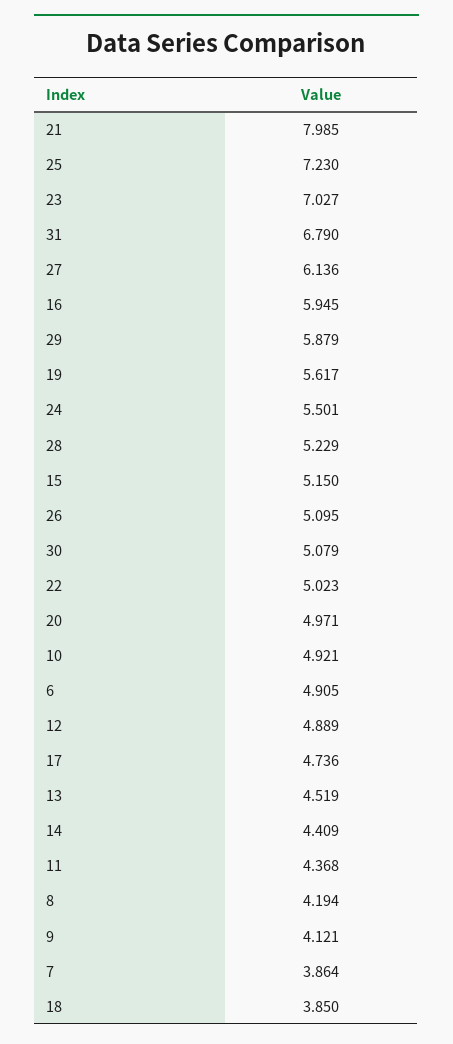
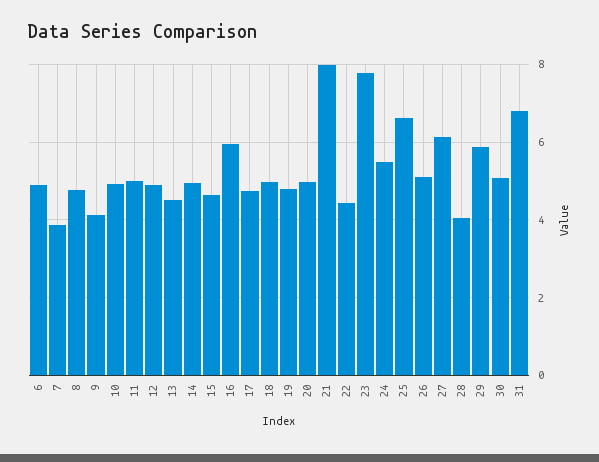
  {
    "21": 7.985,
-   "25": 7.23,
+   "25": 6.6,
-   "23": 7.027,
+   "23": 7.8,
    "31": 6.79,
    "27": 6.136,
    "16": 5.945,
    "29": 5.879,
-   "19": 5.617,
+   "19": 4.8,
    "24": 5.501,
-   "28": 5.229,
+   "28": 4,
-   "15": 5.15,
+   "15": 4.6,
    "26": 5.095,
    "30": 5.079,
-   "22": 5.023,
+   "22": 4.4,
    "20": 4.971,
    "10": 4.921,
    "6": 4.905,
    "12": 4.889,
    "17": 4.736,
    "13": 4.519,
-   "14": 4.409,
+   "14": 5,
-   "11": 4.368,
+   "11": 5,
-   "8": 4.194,
+   "8": 4.8,
    "9": 4.121,
    "7": 3.864,
-   "18": 3.85
+   "18": 5
  }

